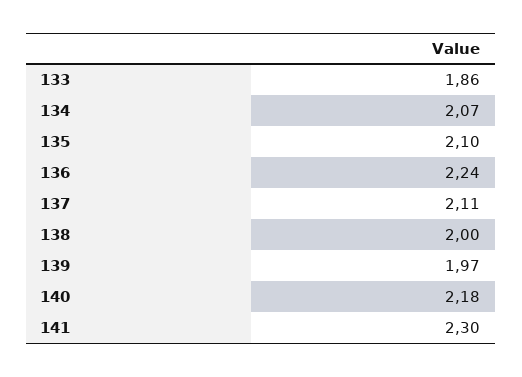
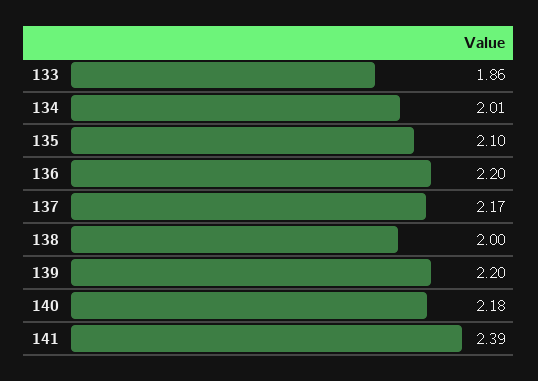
  {
    "133": 1.86,
-   "134": 2.07,
+   "134": 2.01,
    "135": 2.1,
-   "136": 2.24,
+   "136": 2.2,
-   "137": 2.11,
+   "137": 2.17,
    "138": 2,
-   "139": 1.97,
+   "139": 2.2,
    "140": 2.18,
-   "141": 2.3
+   "141": 2.39
  }

